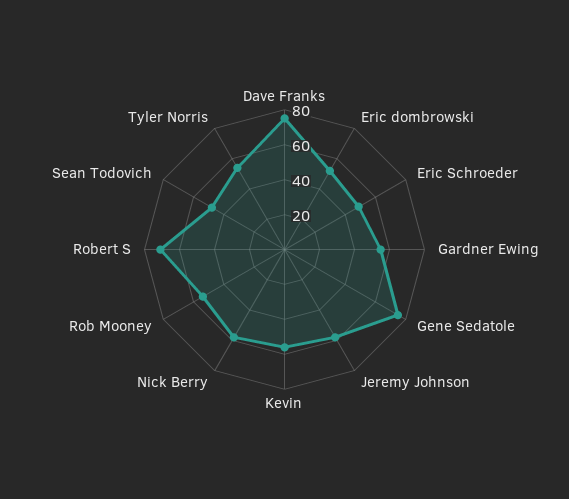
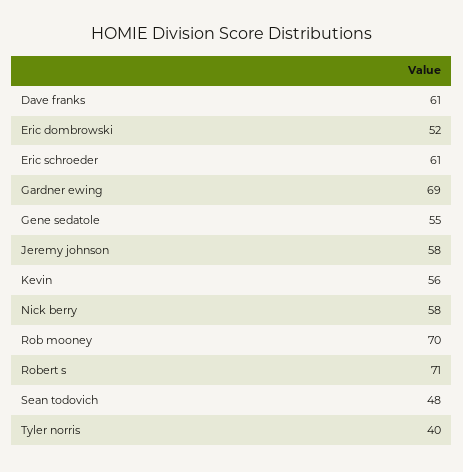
  {
-   "Dave Franks": 75,
+   "Dave Franks": 61,
    "Eric dombrowski": 52,
-   "Eric Schroeder": 50,
+   "Eric Schroeder": 61,
-   "Gardner Ewing": 55,
+   "Gardner Ewing": 69,
-   "Gene Sedatole": 75,
+   "Gene Sedatole": 55,
    "Jeremy Johnson": 58,
    "Kevin": 56,
    "Nick Berry": 58,
-   "Rob Mooney": 55,
+   "Rob Mooney": 70,
    "Robert S": 71,
    "Sean Todovich": 48,
-   "Tyler Norris": 55
+   "Tyler Norris": 40
  }

